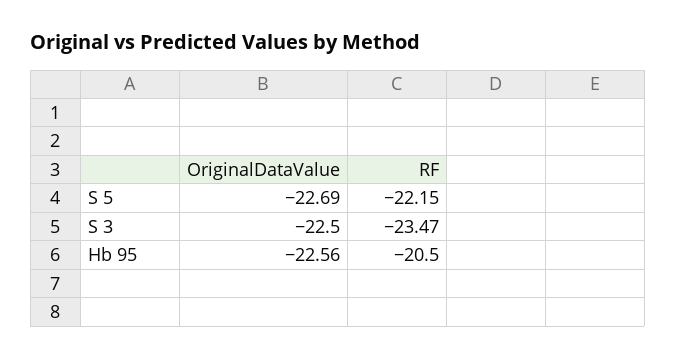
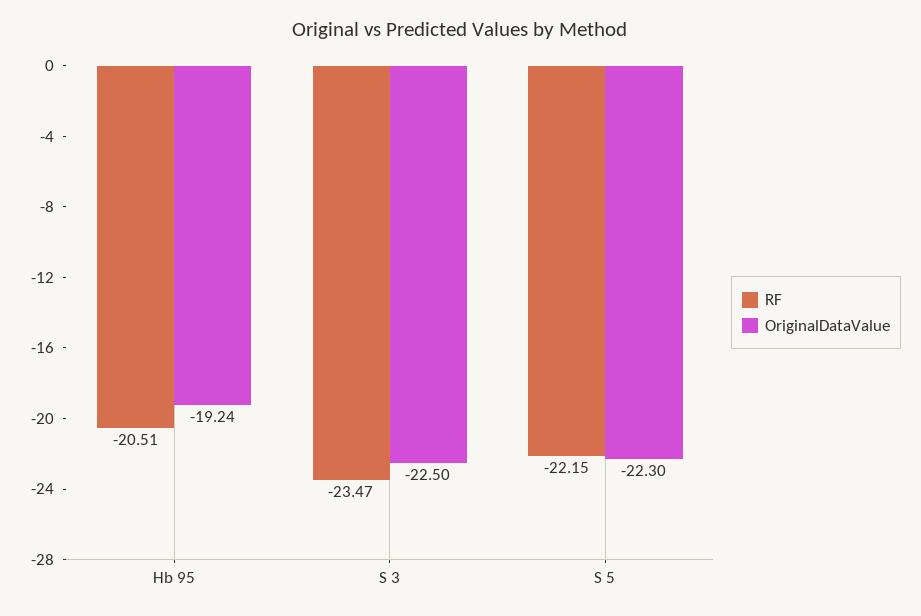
  {
    "OriginalDataValue": {
-     "S 5": -22.69,
+     "S 5": -22.3,
      "S 3": -22.5,
-     "Hb 95": -22.56
+     "Hb 95": -19.24
    },
    "RF": {
      "S 5": -22.15,
      "S 3": -23.47,
-     "Hb 95": -20.5
+     "Hb 95": -20.51
    }
  }

